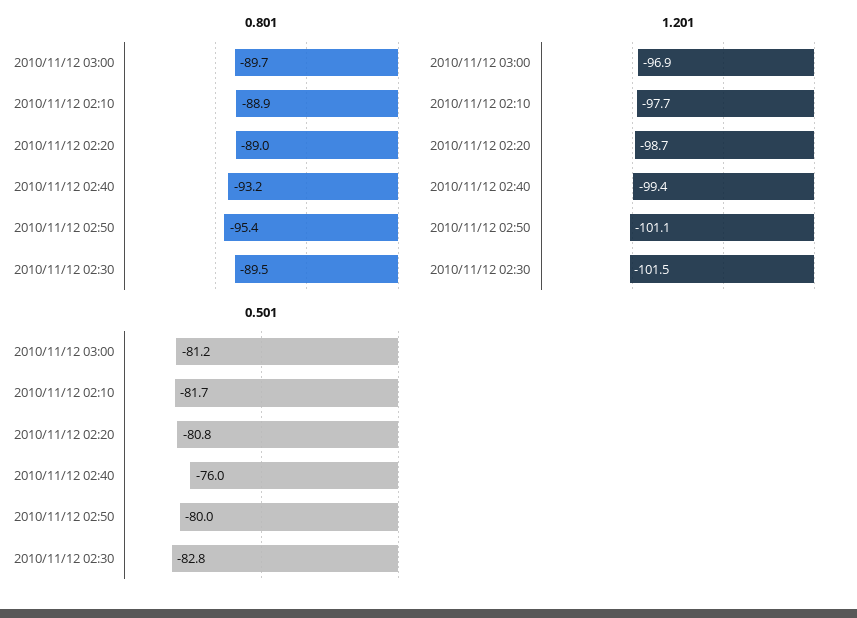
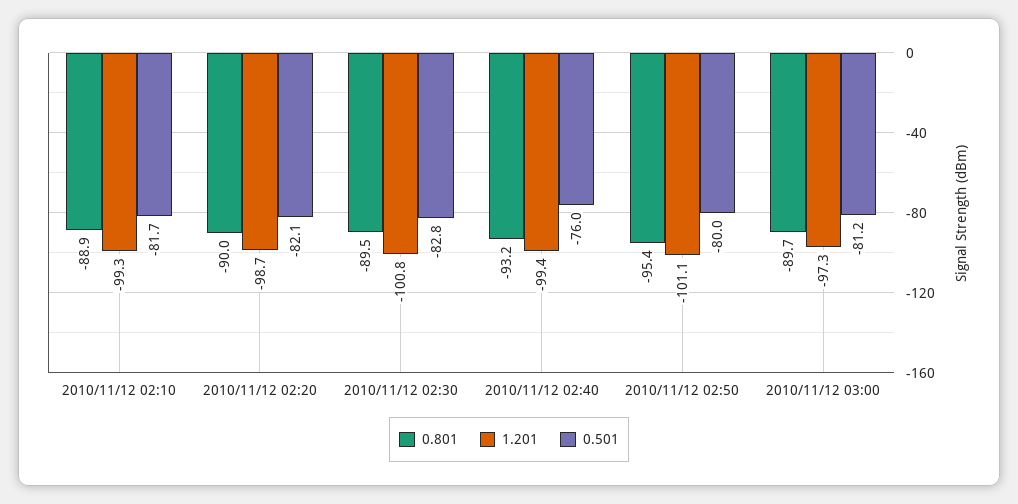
  {
    "0.801": {
      "2010/11/12 03:00": -89.7,
      "2010/11/12 02:10": -88.9,
-     "2010/11/12 02:20": -89,
+     "2010/11/12 02:20": -90,
      "2010/11/12 02:40": -93.2,
      "2010/11/12 02:50": -95.4,
      "2010/11/12 02:30": -89.5
    },
    "1.201": {
-     "2010/11/12 03:00": -96.9,
+     "2010/11/12 03:00": -97.3,
-     "2010/11/12 02:10": -97.7,
+     "2010/11/12 02:10": -99.3,
      "2010/11/12 02:20": -98.7,
      "2010/11/12 02:40": -99.4,
      "2010/11/12 02:50": -101.1,
-     "2010/11/12 02:30": -101.5
+     "2010/11/12 02:30": -100.8
    },
    "0.501": {
      "2010/11/12 03:00": -81.2,
      "2010/11/12 02:10": -81.7,
-     "2010/11/12 02:20": -80.8,
+     "2010/11/12 02:20": -82.1,
      "2010/11/12 02:40": -76,
      "2010/11/12 02:50": -80,
      "2010/11/12 02:30": -82.8
    }
  }

